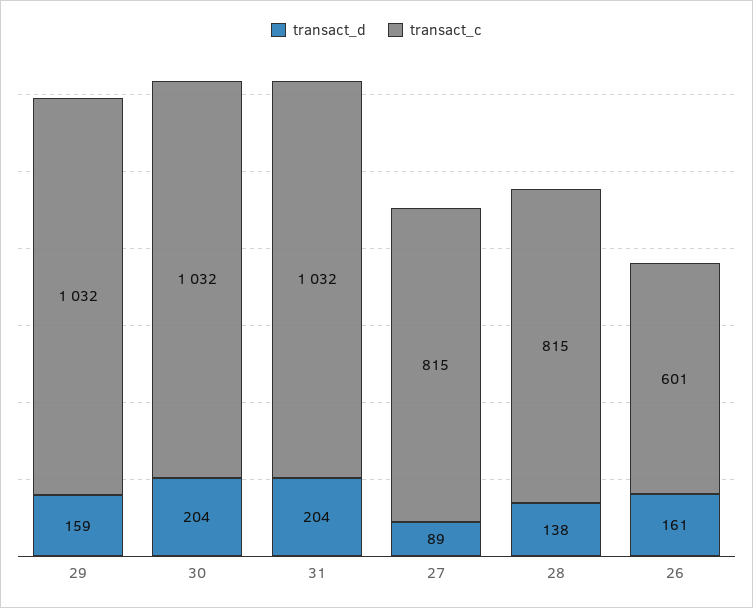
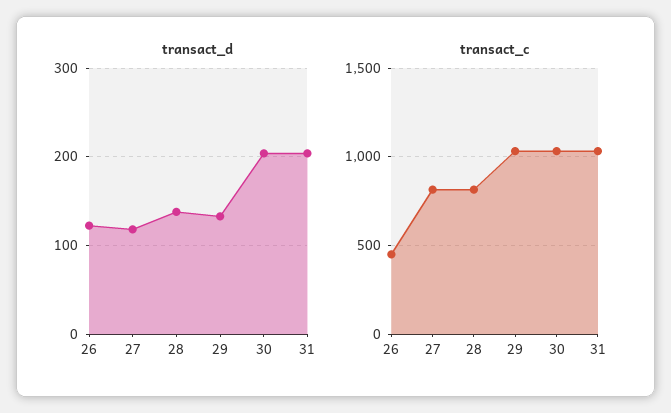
  {
    "transact_d": {
-     "29": 159,
+     "29": 130,
      "30": 204,
      "31": 204,
-     "27": 89,
+     "27": 120,
      "28": 138,
-     "26": 161
+     "26": 120
    },
    "transact_c": {
      "29": 1032,
      "30": 1032,
      "31": 1032,
      "27": 815,
      "28": 815,
-     "26": 601
+     "26": 450
    }
  }

